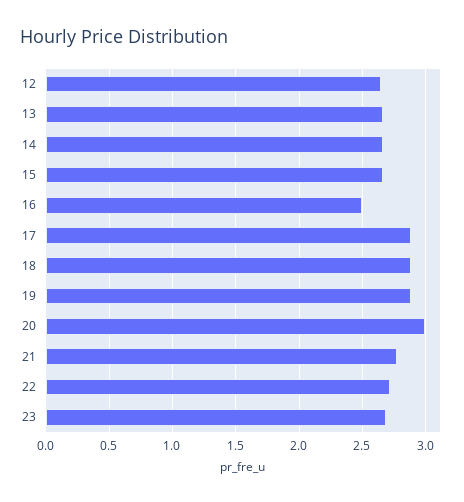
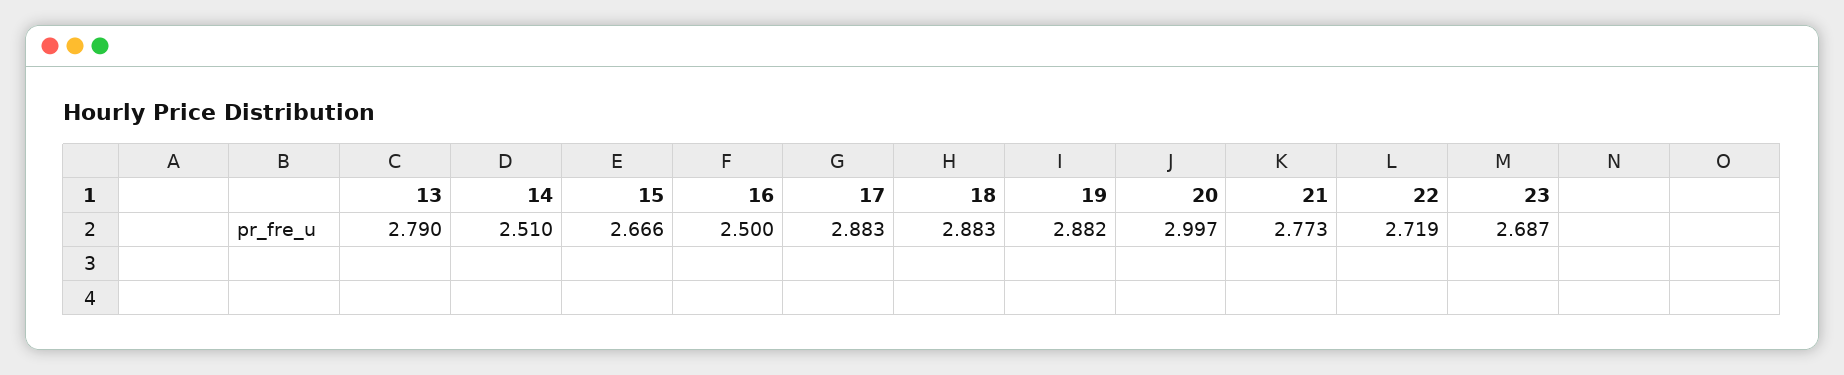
  {
-   "12": 2.65,
-   "13": 2.65,
+   "13": 2.79,
-   "14": 2.65,
+   "14": 2.51,
    "15": 2.666,
    "16": 2.5,
    "17": 2.883,
    "18": 2.883,
    "19": 2.882,
    "20": 2.997,
    "21": 2.773,
    "22": 2.719,
    "23": 2.687
  }

